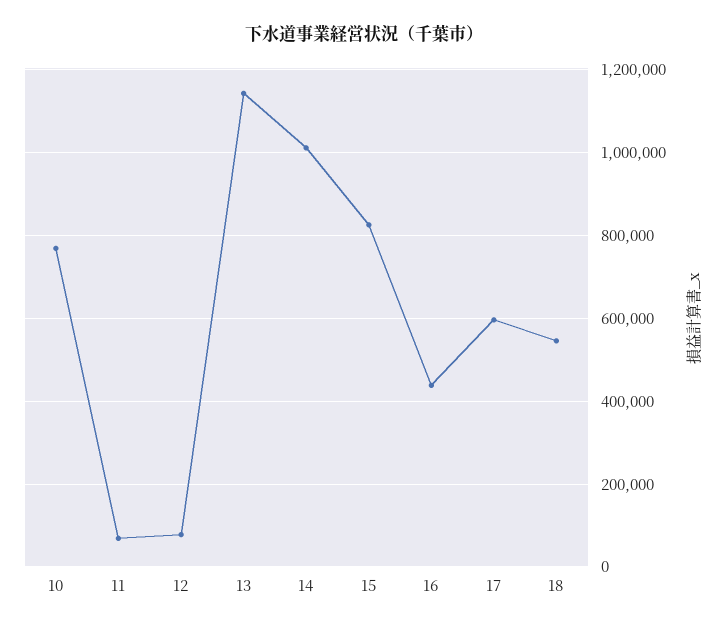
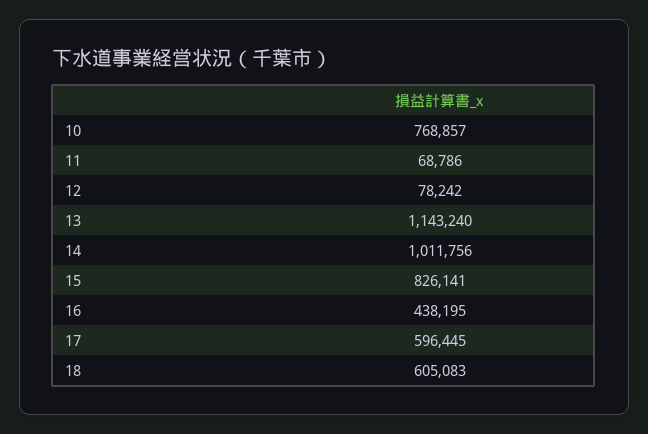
  {
    "10": 768857,
    "11": 68786,
    "12": 78242,
    "13": 1143240,
    "14": 1011756,
    "15": 826141,
    "16": 438195,
    "17": 596445,
-   "18": 540000
+   "18": 605083
  }

